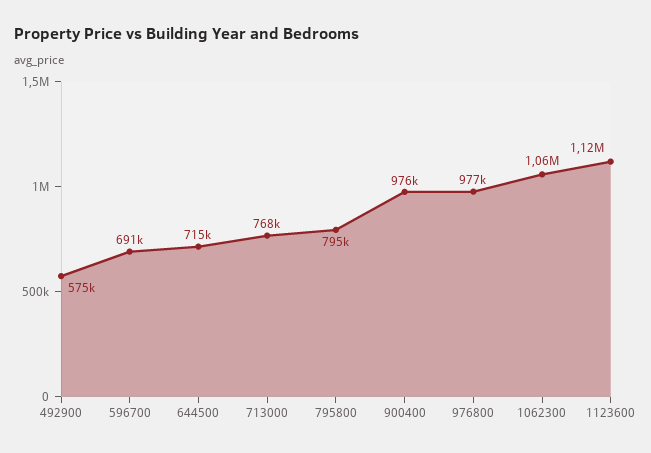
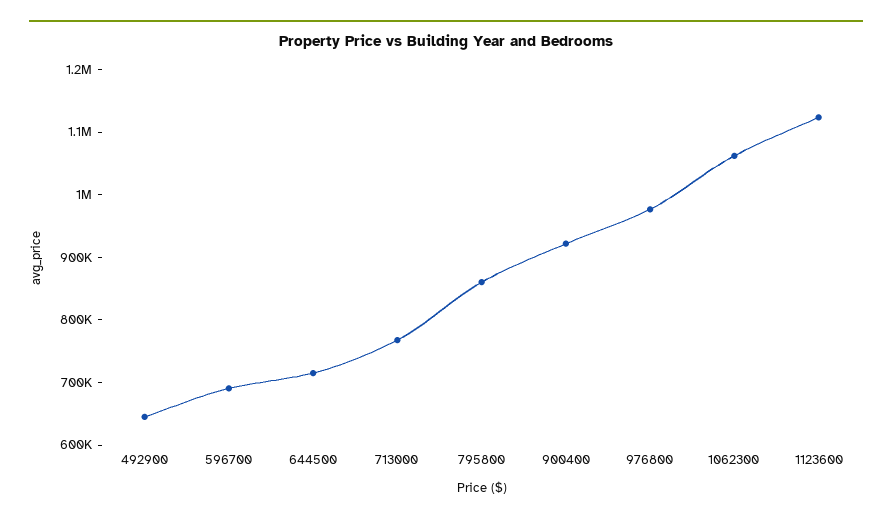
  {
-   "492900": 575000,
+   "492900": 640000,
    "596700": 691000,
    "644500": 715000,
    "713000": 768000,
-   "795800": 795000,
+   "795800": 860000,
-   "900400": 976000,
+   "900400": 920000,
    "976800": 977000,
    "1062300": 1060000,
    "1123600": 1120000
  }

